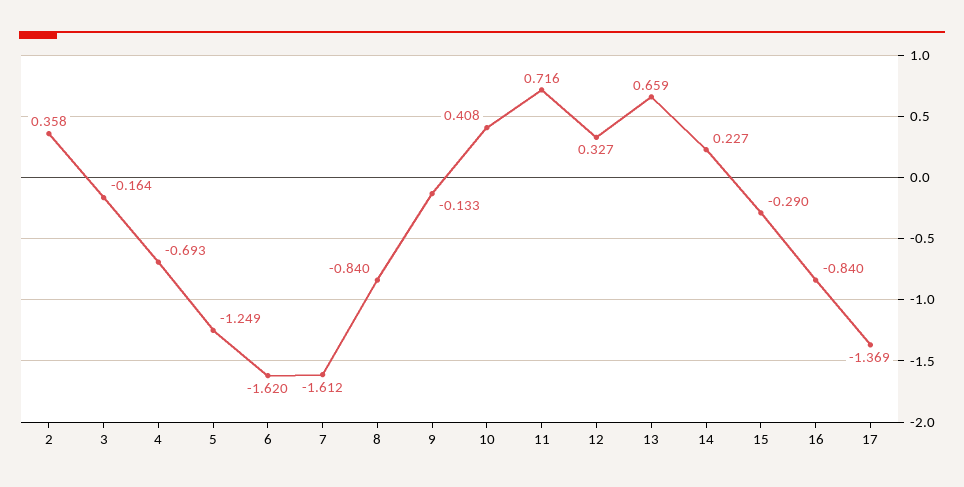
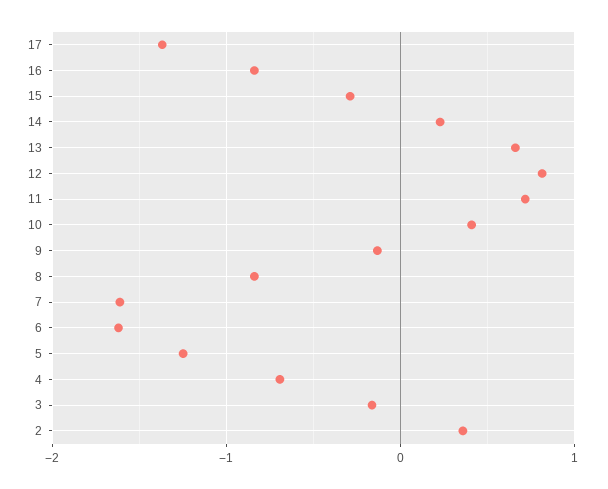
  {
    "2": 0.358,
    "3": -0.164,
    "4": -0.693,
    "5": -1.249,
    "6": -1.62,
    "7": -1.612,
    "8": -0.84,
    "9": -0.133,
    "10": 0.408,
    "11": 0.716,
-   "12": 0.327,
+   "12": 0.8,
    "13": 0.659,
    "14": 0.227,
    "15": -0.29,
    "16": -0.84,
    "17": -1.369
  }

